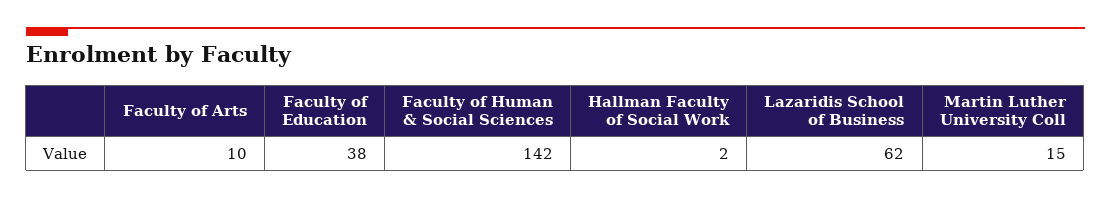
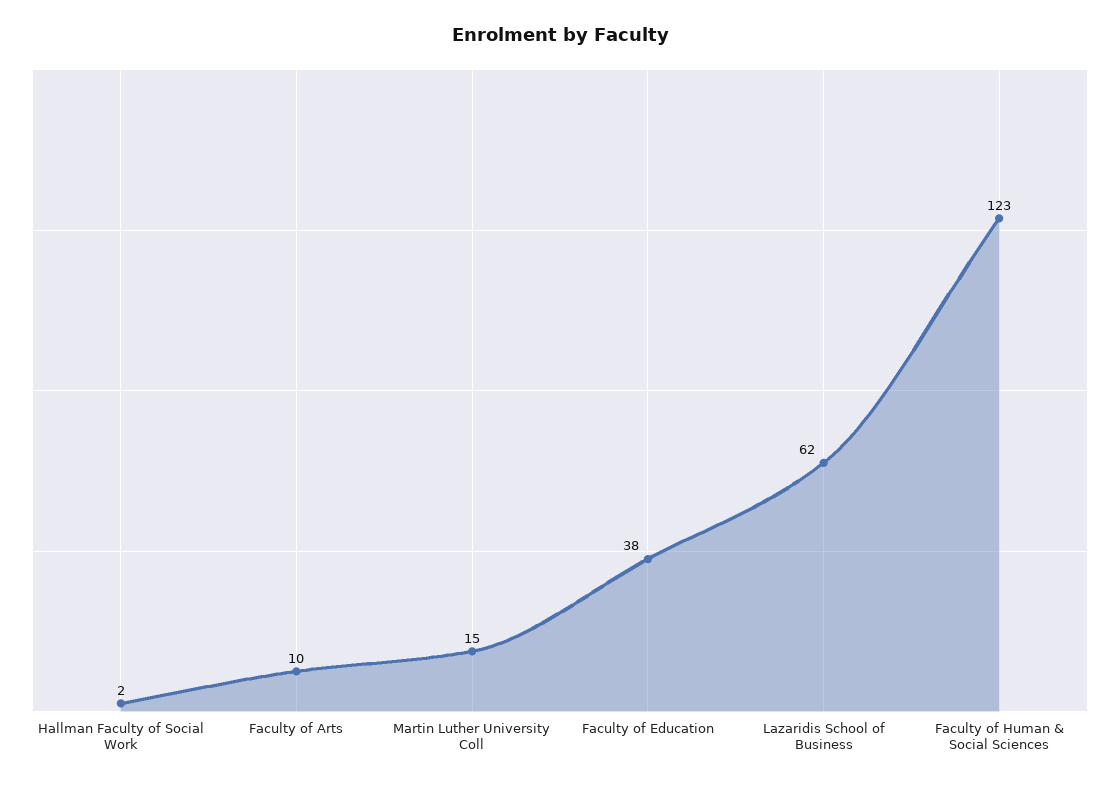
  {
    "Faculty of Arts": 10,
    "Faculty of Education": 38,
-   "Faculty of Human & Social Sciences": 142,
+   "Faculty of Human & Social Sciences": 123,
    "Hallman Faculty of Social Work": 2,
    "Lazaridis School of Business": 62,
    "Martin Luther University Coll": 15
  }

